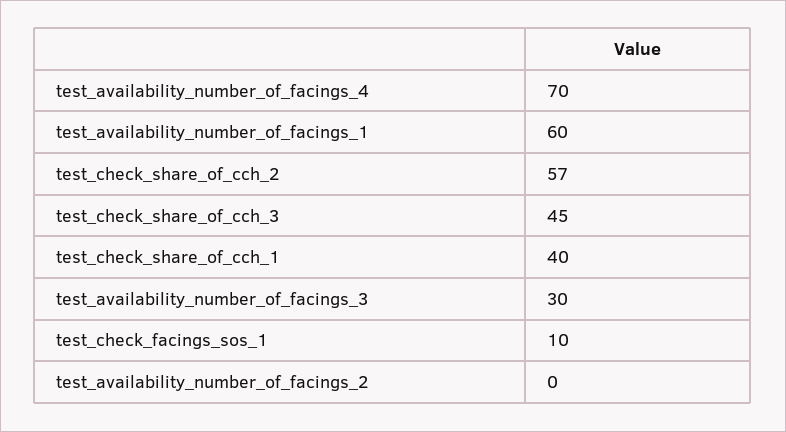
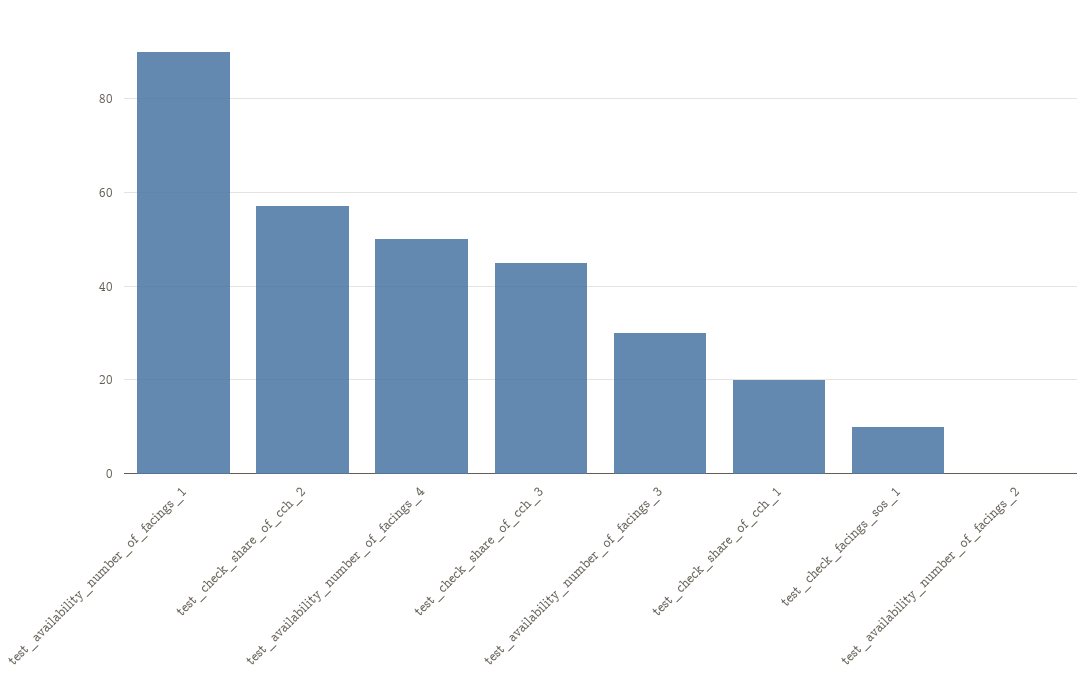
  {
-   "test_availability_number_of_facings_4": 70,
+   "test_availability_number_of_facings_4": 50,
-   "test_availability_number_of_facings_1": 60,
+   "test_availability_number_of_facings_1": 90,
    "test_check_share_of_cch_2": 57,
    "test_check_share_of_cch_3": 45,
-   "test_check_share_of_cch_1": 40,
+   "test_check_share_of_cch_1": 20,
    "test_availability_number_of_facings_3": 30,
    "test_check_facings_sos_1": 10,
    "test_availability_number_of_facings_2": 0
  }

